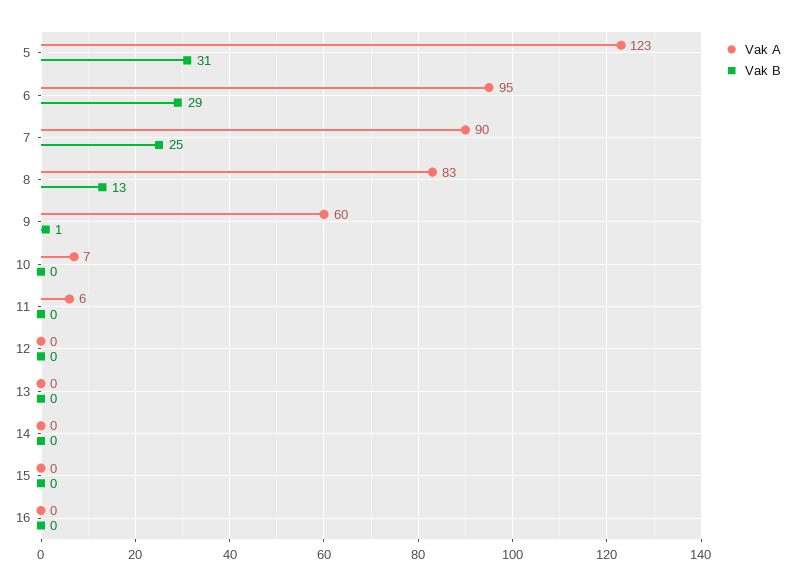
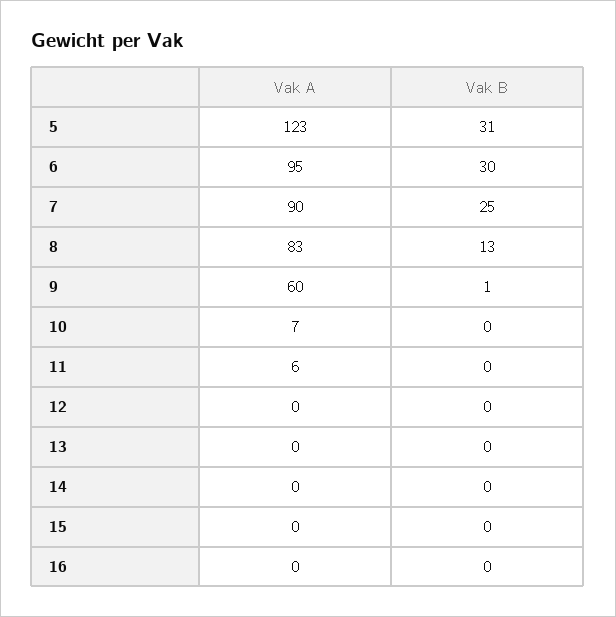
  {
    "Vak A": {
      "5": 123,
      "6": 95,
      "7": 90,
      "8": 83,
      "9": 60,
      "10": 7,
      "11": 6,
      "12": 0,
      "13": 0,
      "14": 0,
      "15": 0,
      "16": 0
    },
    "Vak B": {
      "5": 31,
-     "6": 29,
+     "6": 30,
      "7": 25,
      "8": 13,
      "9": 1,
      "10": 0,
      "11": 0,
      "12": 0,
      "13": 0,
      "14": 0,
      "15": 0,
      "16": 0
    }
  }

